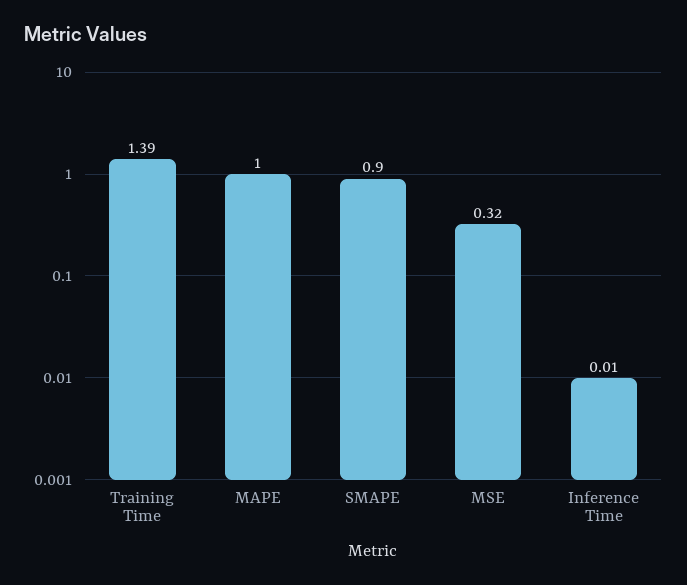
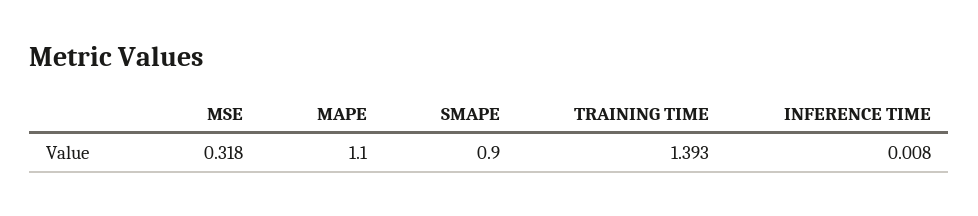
  {
    "Training Time": 1.393,
-   "MAPE": 1,
+   "MAPE": 1.1,
    "SMAPE": 0.9,
    "MSE": 0.318,
    "Inference Time": 0.008
  }

